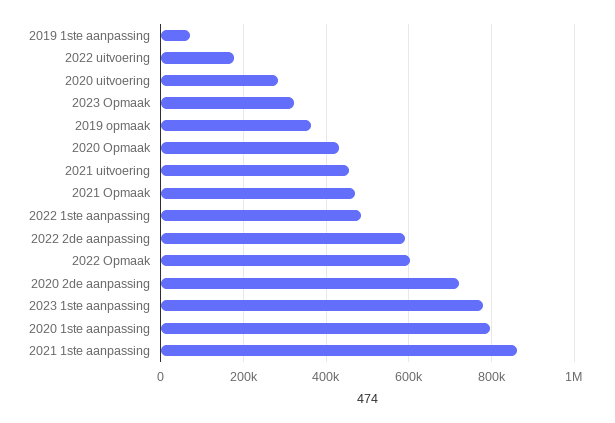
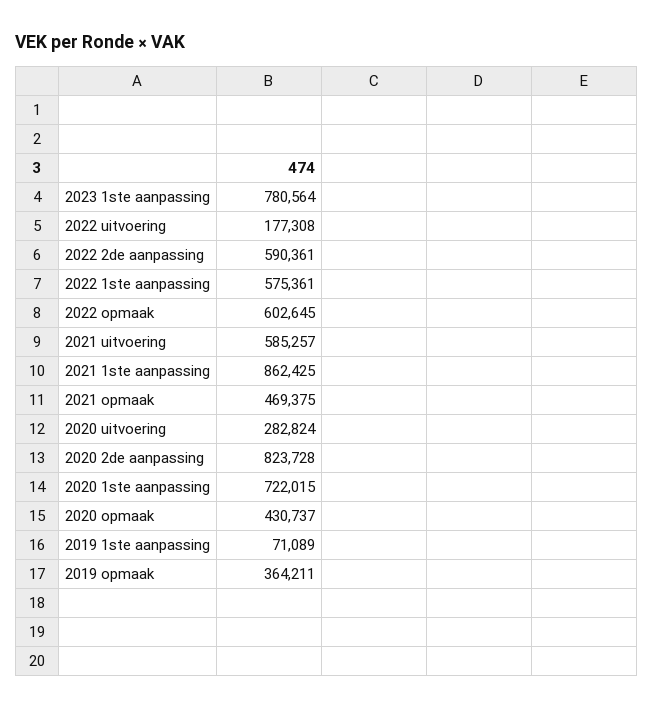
  {
    "2019 1ste aanpassing": 71089,
    "2022 uitvoering": 177308,
    "2020 uitvoering": 282824,
-   "2023 Opmaak": 320000,
    "2019 opmaak": 364211,
    "2020 Opmaak": 430737,
-   "2021 uitvoering": 460000,
+   "2021 uitvoering": 585257,
    "2021 Opmaak": 469375,
-   "2022 1ste aanpassing": 480000,
+   "2022 1ste aanpassing": 575361,
    "2022 2de aanpassing": 590361,
    "2022 Opmaak": 602645,
-   "2020 2de aanpassing": 720000,
+   "2020 2de aanpassing": 823728,
    "2023 1ste aanpassing": 780564,
-   "2020 1ste aanpassing": 800000,
+   "2020 1ste aanpassing": 722015,
    "2021 1ste aanpassing": 862425
  }

